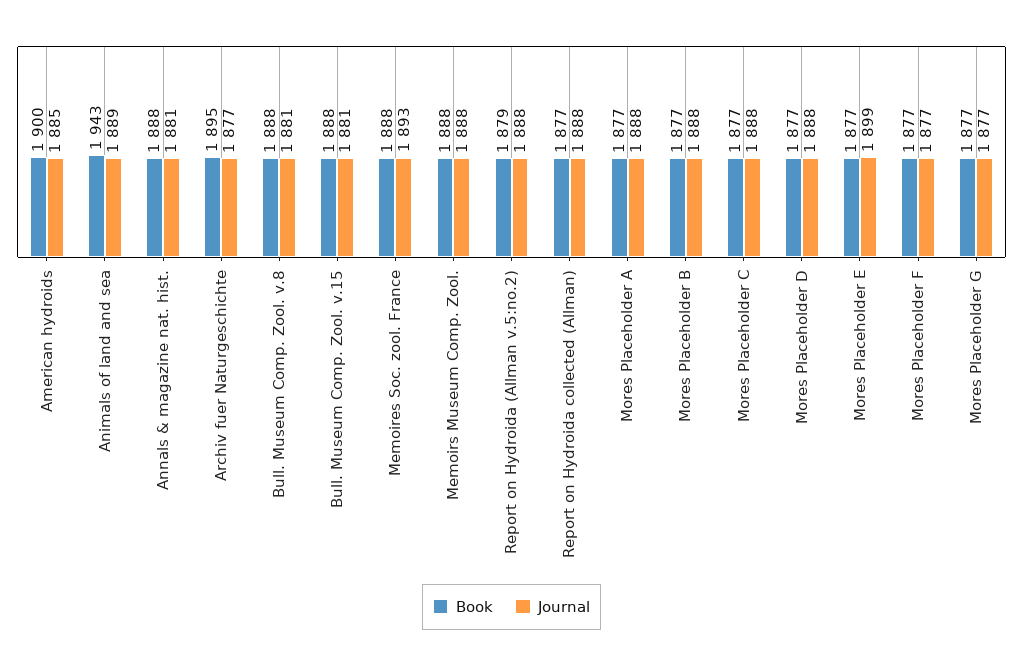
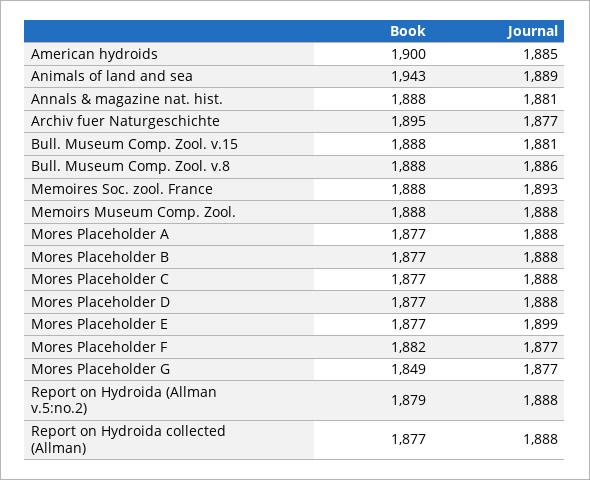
  {
    "Book": {
      "American hydroids": 1900,
      "Animals of land and sea": 1943,
      "Annals & magazine nat. hist.": 1888,
      "Archiv fuer Naturgeschichte": 1895,
      "Bull. Museum Comp. Zool. v.8": 1888,
      "Bull. Museum Comp. Zool. v.15": 1888,
      "Memoires Soc. zool. France": 1888,
      "Memoirs Museum Comp. Zool.": 1888,
      "Report on Hydroida (Allman v.5:no.2)": 1879,
      "Report on Hydroida collected (Allman)": 1877,
      "Mores Placeholder A": 1877,
      "Mores Placeholder B": 1877,
      "Mores Placeholder C": 1877,
      "Mores Placeholder D": 1877,
      "Mores Placeholder E": 1877,
-     "Mores Placeholder F": 1877,
+     "Mores Placeholder F": 1882,
-     "Mores Placeholder G": 1877
+     "Mores Placeholder G": 1849
    },
    "Journal": {
      "American hydroids": 1885,
      "Animals of land and sea": 1889,
      "Annals & magazine nat. hist.": 1881,
      "Archiv fuer Naturgeschichte": 1877,
-     "Bull. Museum Comp. Zool. v.8": 1881,
+     "Bull. Museum Comp. Zool. v.8": 1886,
      "Bull. Museum Comp. Zool. v.15": 1881,
      "Memoires Soc. zool. France": 1893,
      "Memoirs Museum Comp. Zool.": 1888,
      "Report on Hydroida (Allman v.5:no.2)": 1888,
      "Report on Hydroida collected (Allman)": 1888,
      "Mores Placeholder A": 1888,
      "Mores Placeholder B": 1888,
      "Mores Placeholder C": 1888,
      "Mores Placeholder D": 1888,
      "Mores Placeholder E": 1899,
      "Mores Placeholder F": 1877,
      "Mores Placeholder G": 1877
    }
  }

